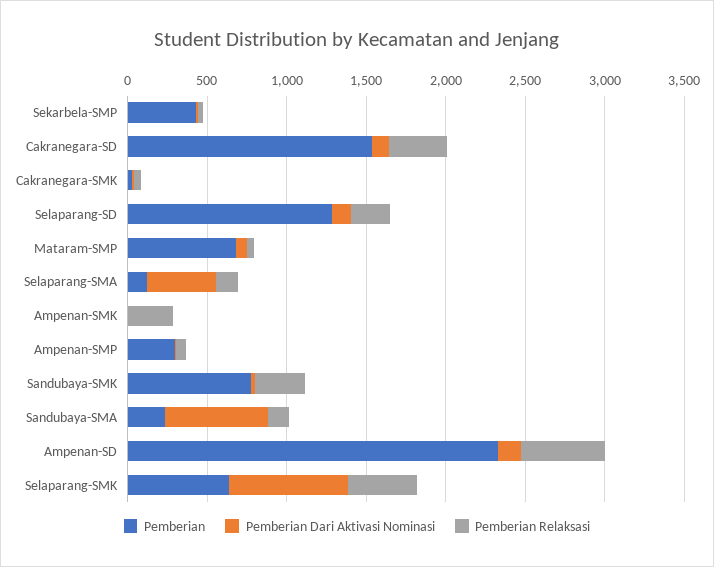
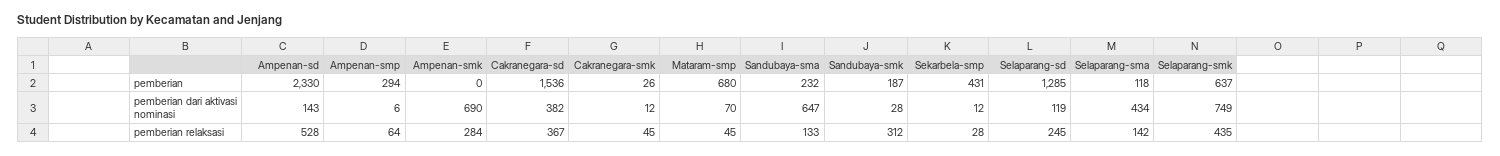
  {
    "Pemberian": {
      "Sekarbela-SMP": 431,
      "Cakranegara-SD": 1536,
      "Cakranegara-SMK": 26,
      "Selaparang-SD": 1285,
      "Mataram-SMP": 680,
      "Selaparang-SMA": 118,
      "Ampenan-SMK": 0,
      "Ampenan-SMP": 294,
-     "Sandubaya-SMK": 800,
+     "Sandubaya-SMK": 187,
      "Sandubaya-SMA": 232,
      "Ampenan-SD": 2330,
      "Selaparang-SMK": 637
    },
    "Pemberian Dari Aktivasi Nominasi": {
      "Sekarbela-SMP": 12,
-     "Cakranegara-SD": 100,
+     "Cakranegara-SD": 382,
      "Cakranegara-SMK": 12,
      "Selaparang-SD": 119,
      "Mataram-SMP": 70,
      "Selaparang-SMA": 434,
-     "Ampenan-SMK": 0,
+     "Ampenan-SMK": 690,
      "Ampenan-SMP": 6,
      "Sandubaya-SMK": 28,
      "Sandubaya-SMA": 647,
      "Ampenan-SD": 143,
      "Selaparang-SMK": 749
    },
    "Pemberian Relaksasi": {
      "Sekarbela-SMP": 28,
      "Cakranegara-SD": 367,
      "Cakranegara-SMK": 45,
      "Selaparang-SD": 245,
      "Mataram-SMP": 45,
      "Selaparang-SMA": 142,
      "Ampenan-SMK": 284,
      "Ampenan-SMP": 64,
      "Sandubaya-SMK": 312,
      "Sandubaya-SMA": 133,
      "Ampenan-SD": 528,
      "Selaparang-SMK": 435
    }
  }

